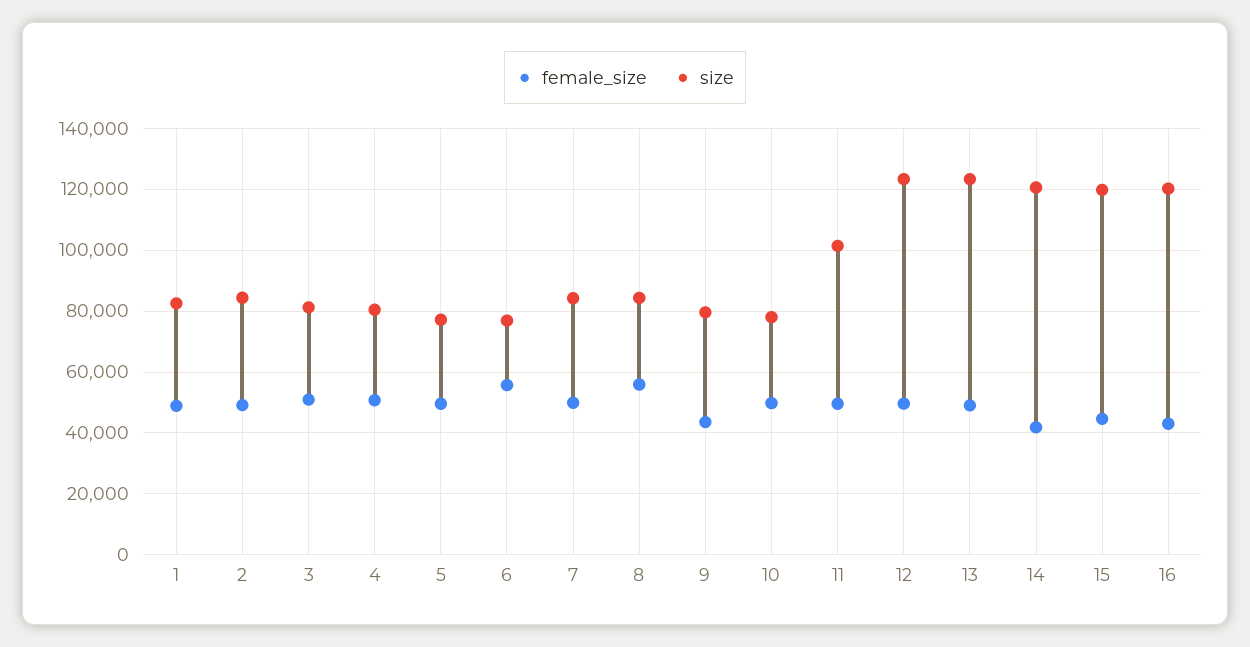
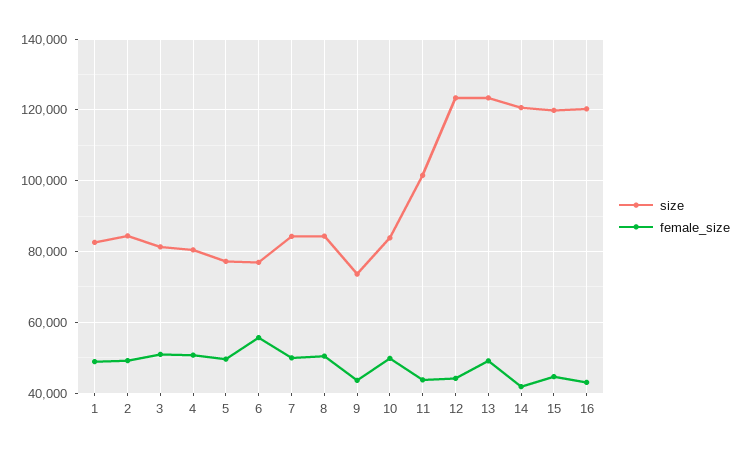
  {
    "female_size": {
      "1": 48000,
      "2": 50000,
      "3": 50000,
      "4": 50000,
      "5": 50000,
      "6": 56000,
      "7": 50000,
-     "8": 56000,
+     "8": 50000,
      "9": 44000,
      "10": 50000,
-     "11": 50000,
+     "11": 44000,
-     "12": 50000,
+     "12": 44000,
      "13": 50000,
      "14": 42000,
      "15": 44000,
      "16": 44000
    },
    "size": {
      "1": 82000,
      "2": 84000,
      "3": 82000,
      "4": 80000,
      "5": 78000,
      "6": 76000,
      "7": 84000,
      "8": 84000,
-     "9": 80000,
+     "9": 74000,
-     "10": 78000,
+     "10": 84000,
      "11": 102000,
      "12": 124000,
      "13": 124000,
      "14": 120000,
      "15": 120000,
      "16": 120000
    }
  }

